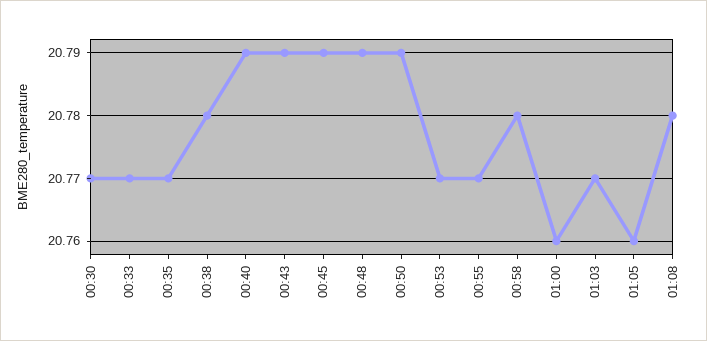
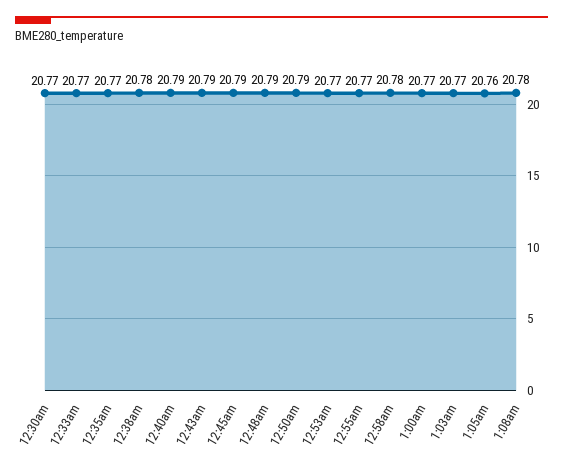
  {
    "00:30": 20.77,
    "00:33": 20.77,
    "00:35": 20.77,
    "00:38": 20.78,
    "00:40": 20.79,
    "00:43": 20.79,
    "00:45": 20.79,
    "00:48": 20.79,
    "00:50": 20.79,
    "00:53": 20.77,
    "00:55": 20.77,
    "00:58": 20.78,
-   "01:00": 20.76,
+   "01:00": 20.77,
    "01:03": 20.77,
    "01:05": 20.76,
    "01:08": 20.78
  }

